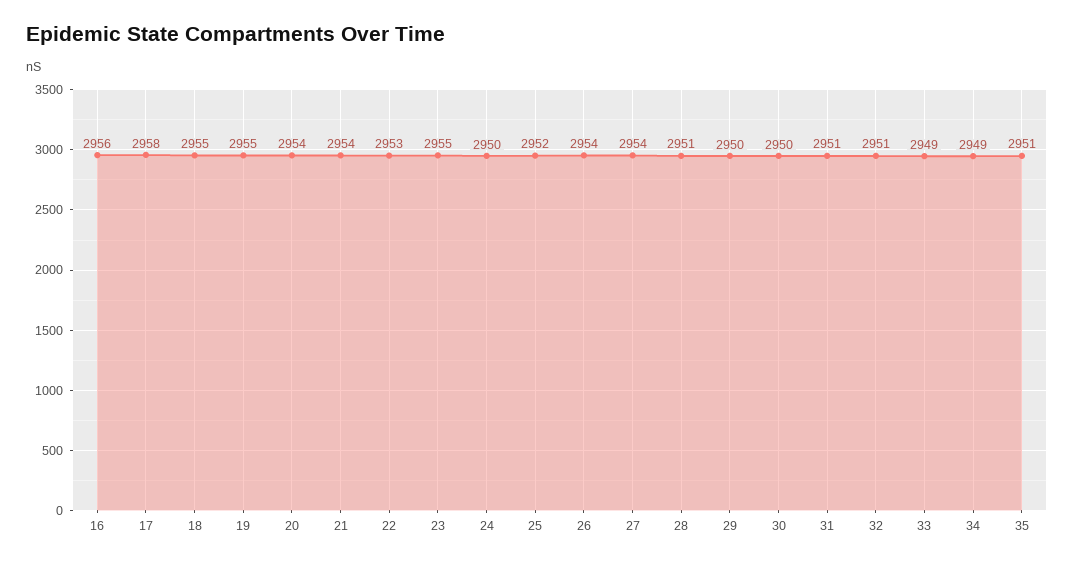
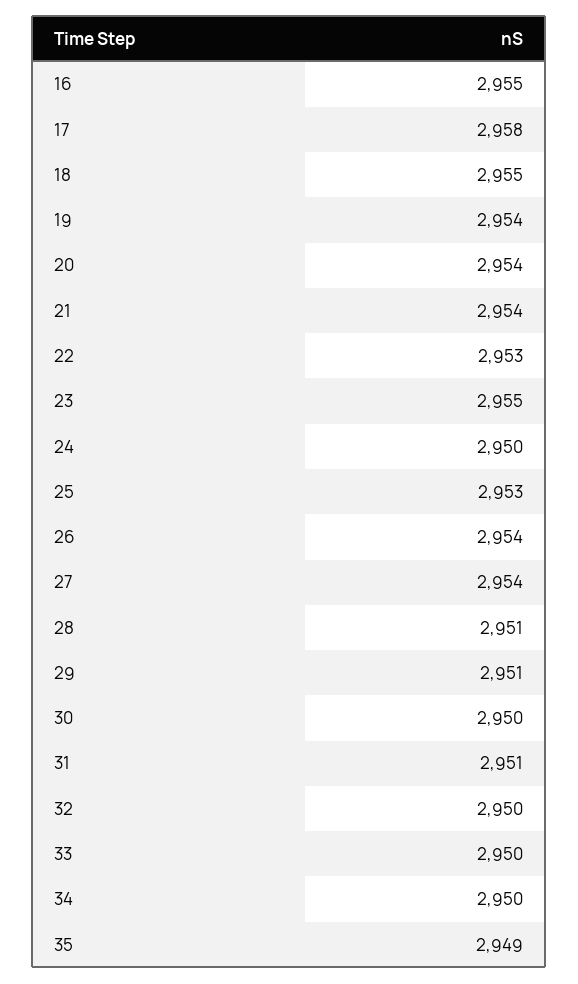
  {
-   "16": 2956,
+   "16": 2955,
    "17": 2958,
    "18": 2955,
-   "19": 2955,
+   "19": 2954,
    "20": 2954,
    "21": 2954,
    "22": 2953,
    "23": 2955,
    "24": 2950,
-   "25": 2952,
+   "25": 2953,
    "26": 2954,
    "27": 2954,
    "28": 2951,
-   "29": 2950,
+   "29": 2951,
    "30": 2950,
    "31": 2951,
-   "32": 2951,
+   "32": 2950,
-   "33": 2949,
+   "33": 2950,
-   "34": 2949,
+   "34": 2950,
-   "35": 2951
+   "35": 2949
  }

